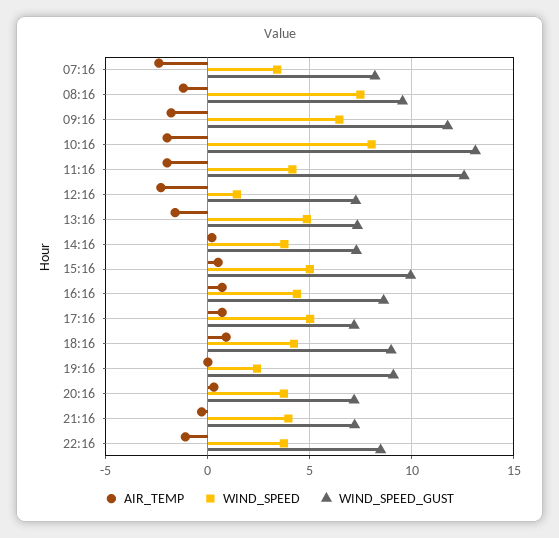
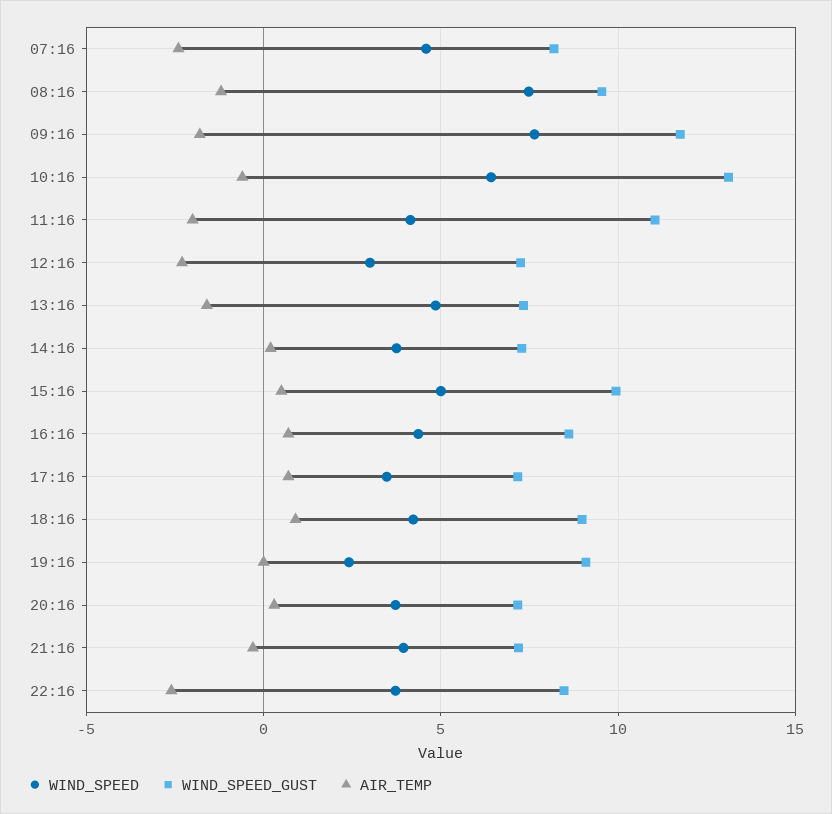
  {
    "AIR_TEMP": {
      "07:16": -2.5,
      "08:16": -1,
      "09:16": -2,
-     "10:16": -2,
+     "10:16": -0.5,
      "11:16": -2,
      "12:16": -2.5,
      "13:16": -1.5,
      "14:16": 0,
      "15:16": 0.5,
      "16:16": 0.5,
      "17:16": 0.5,
      "18:16": 1,
      "19:16": 0,
      "20:16": 0.5,
      "21:16": -0.5,
-     "22:16": -1
+     "22:16": -2.5
    },
    "WIND_SPEED": {
-     "07:16": 3.5,
+     "07:16": 4.5,
      "08:16": 7.5,
-     "09:16": 6.5,
+     "09:16": 7.5,
-     "10:16": 8,
+     "10:16": 6.5,
      "11:16": 4,
-     "12:16": 1.5,
+     "12:16": 3,
      "13:16": 5,
      "14:16": 4,
      "15:16": 5,
      "16:16": 4.5,
-     "17:16": 5,
+     "17:16": 3.5,
      "18:16": 4,
      "19:16": 2.5,
      "20:16": 3.5,
      "21:16": 4,
      "22:16": 3.5
    },
    "WIND_SPEED_GUST": {
      "07:16": 8,
      "08:16": 9.5,
      "09:16": 12,
      "10:16": 13,
-     "11:16": 12.5,
+     "11:16": 11,
      "12:16": 7.5,
      "13:16": 7.5,
      "14:16": 7.5,
      "15:16": 10,
      "16:16": 8.5,
      "17:16": 7,
      "18:16": 9,
      "19:16": 9,
      "20:16": 7,
      "21:16": 7,
      "22:16": 8.5
    }
  }

